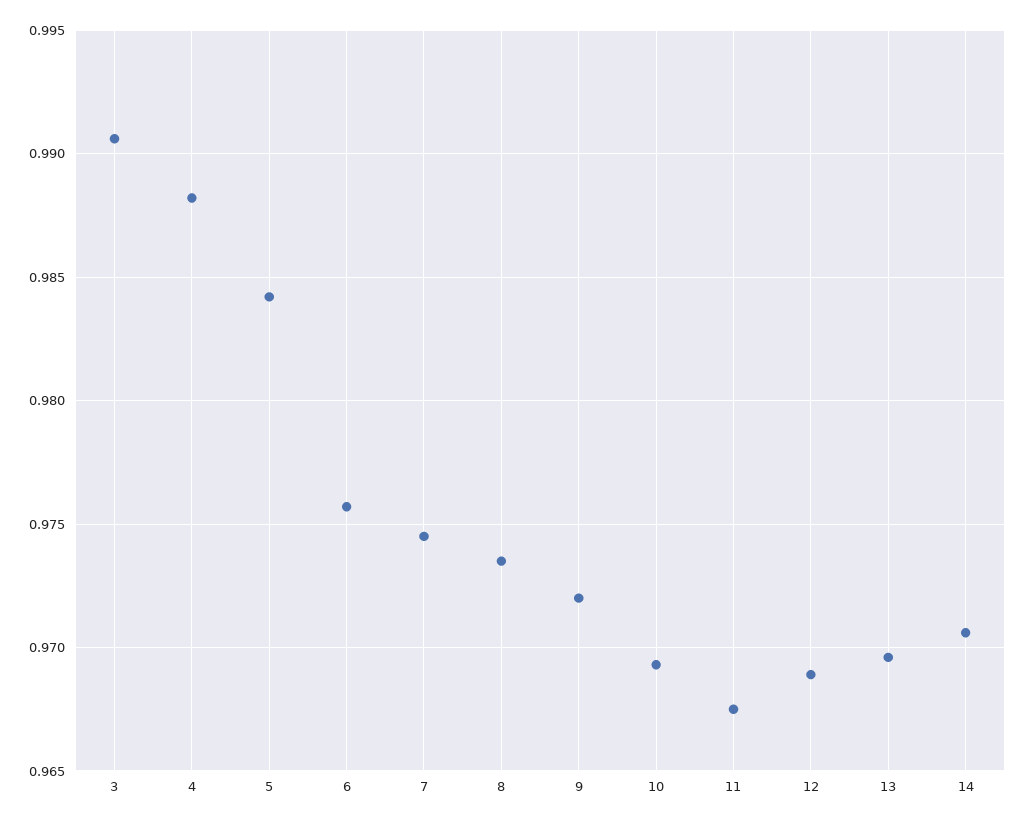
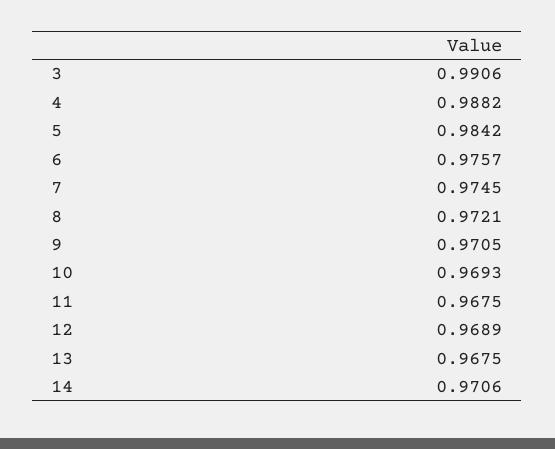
  {
    "3": 0.9906,
    "4": 0.9882,
    "5": 0.9842,
    "6": 0.9757,
    "7": 0.9745,
-   "8": 0.9735,
+   "8": 0.9721,
-   "9": 0.972,
+   "9": 0.9705,
    "10": 0.9693,
    "11": 0.9675,
    "12": 0.9689,
-   "13": 0.9695,
+   "13": 0.9675,
    "14": 0.9706
  }

